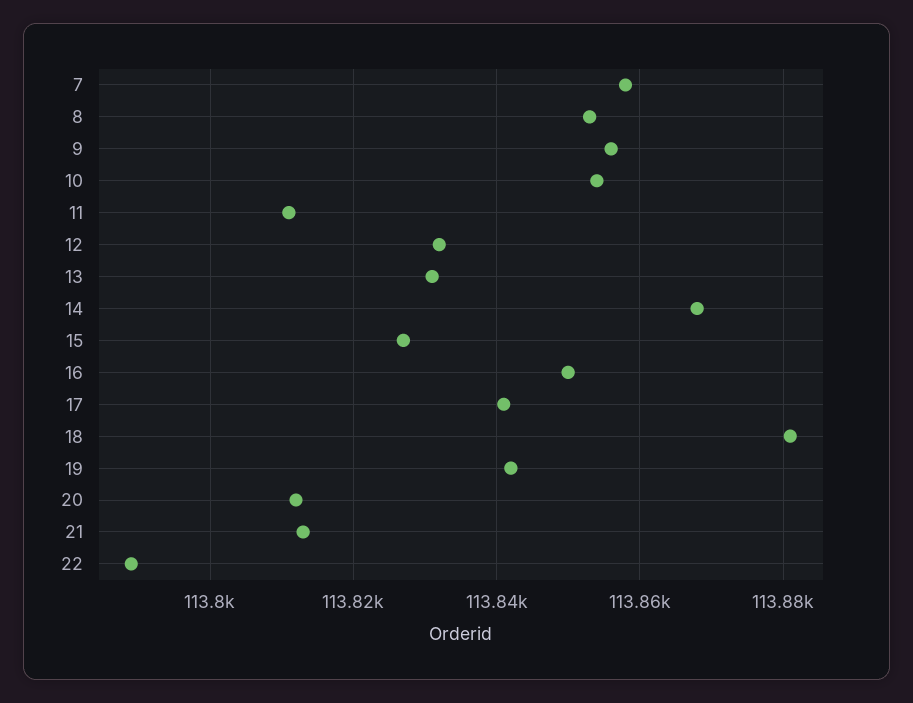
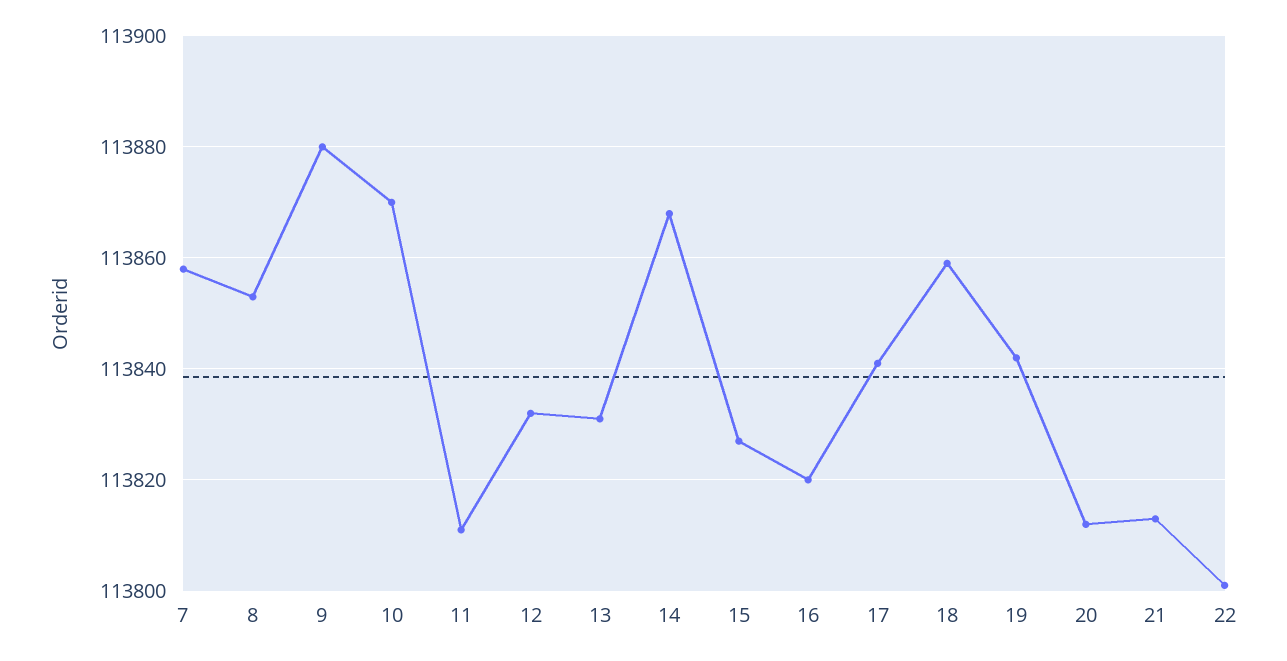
  {
    "7": 113860,
    "8": 113855,
-   "9": 113855,
+   "9": 113880,
-   "10": 113855,
+   "10": 113870,
    "11": 113810,
    "12": 113830,
    "13": 113830,
    "14": 113870,
    "15": 113825,
-   "16": 113850,
+   "16": 113820,
    "17": 113840,
-   "18": 113880,
+   "18": 113860,
    "19": 113840,
    "20": 113810,
    "21": 113815,
-   "22": 113790
+   "22": 113800
  }

